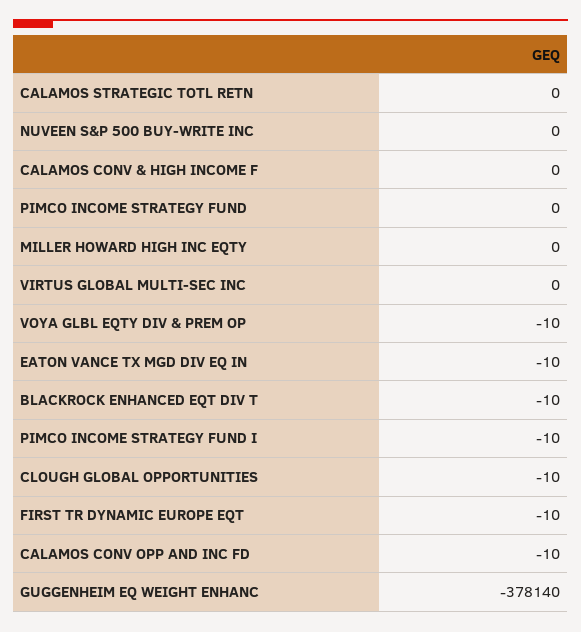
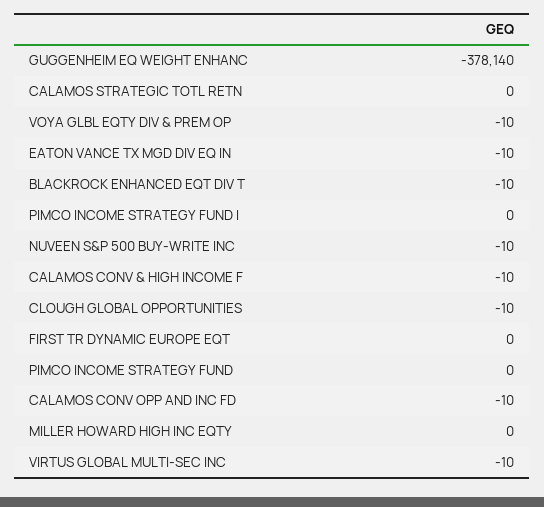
  {
    "CALAMOS STRATEGIC TOTL RETN": 0,
-   "NUVEEN S&P 500 BUY-WRITE INC": 0,
+   "NUVEEN S&P 500 BUY-WRITE INC": -10,
-   "CALAMOS CONV & HIGH INCOME F": 0,
+   "CALAMOS CONV & HIGH INCOME F": -10,
    "PIMCO INCOME STRATEGY FUND": 0,
    "MILLER HOWARD HIGH INC EQTY": 0,
-   "VIRTUS GLOBAL MULTI-SEC INC": 0,
+   "VIRTUS GLOBAL MULTI-SEC INC": -10,
    "VOYA GLBL EQTY DIV & PREM OP": -10,
    "EATON VANCE TX MGD DIV EQ IN": -10,
    "BLACKROCK ENHANCED EQT DIV T": -10,
-   "PIMCO INCOME STRATEGY FUND I": -10,
+   "PIMCO INCOME STRATEGY FUND I": 0,
    "CLOUGH GLOBAL OPPORTUNITIES": -10,
-   "FIRST TR DYNAMIC EUROPE EQT": -10,
+   "FIRST TR DYNAMIC EUROPE EQT": 0,
    "CALAMOS CONV OPP AND INC FD": -10,
    "GUGGENHEIM EQ WEIGHT ENHANC": -378140
  }

